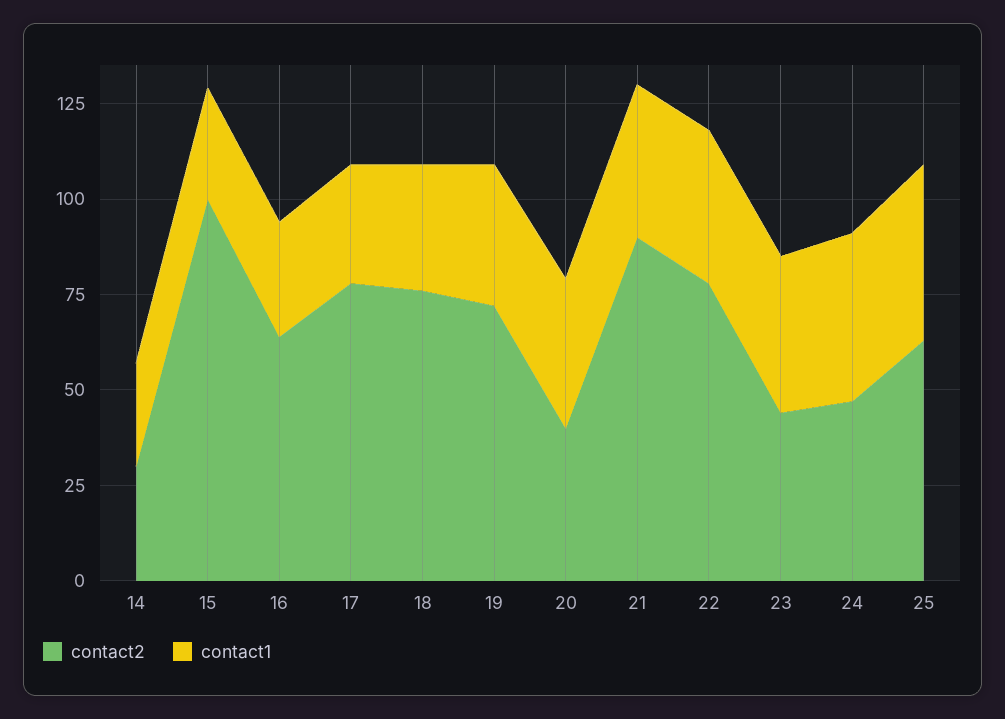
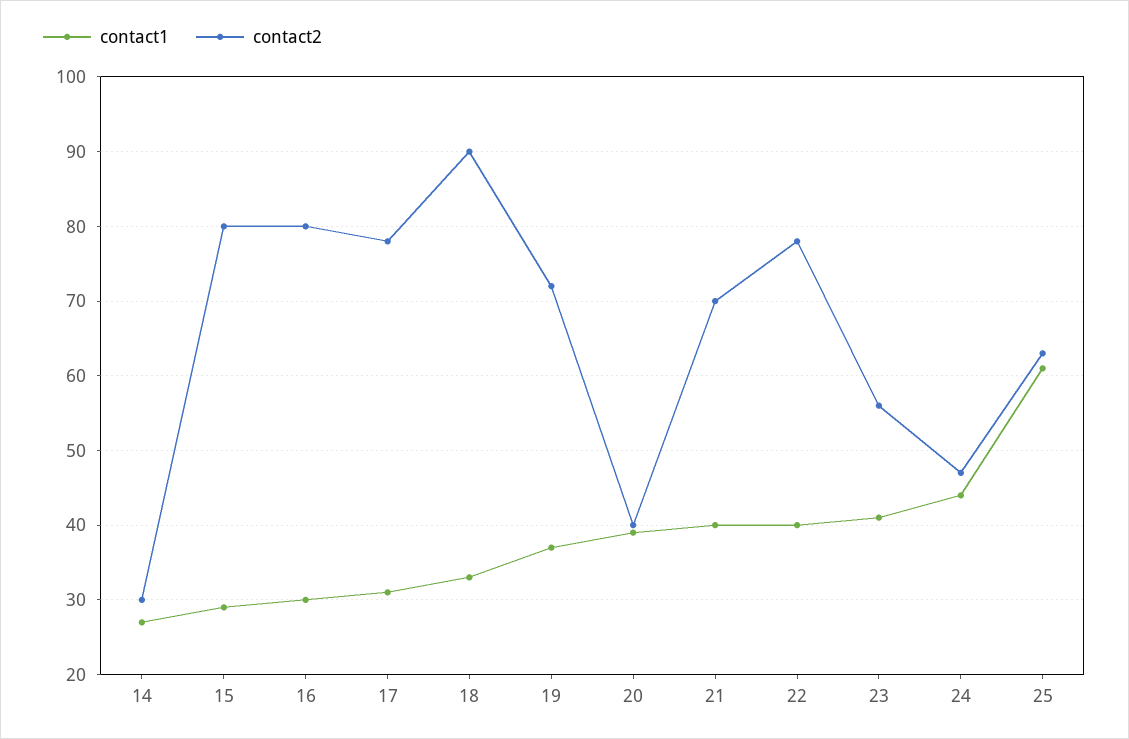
  {
    "contact2": {
      "14": 30,
-     "15": 100,
+     "15": 80,
-     "16": 65,
+     "16": 80,
      "17": 78,
-     "18": 75,
+     "18": 90,
      "19": 72,
      "20": 40,
-     "21": 90,
+     "21": 70,
      "22": 78,
-     "23": 45,
+     "23": 56,
      "24": 47,
      "25": 63
    },
    "contact1": {
      "14": 27,
      "15": 29,
      "16": 30,
      "17": 31,
      "18": 33,
      "19": 37,
      "20": 39,
      "21": 40,
      "22": 40,
      "23": 41,
      "24": 44,
-     "25": 45
+     "25": 61
    }
  }

